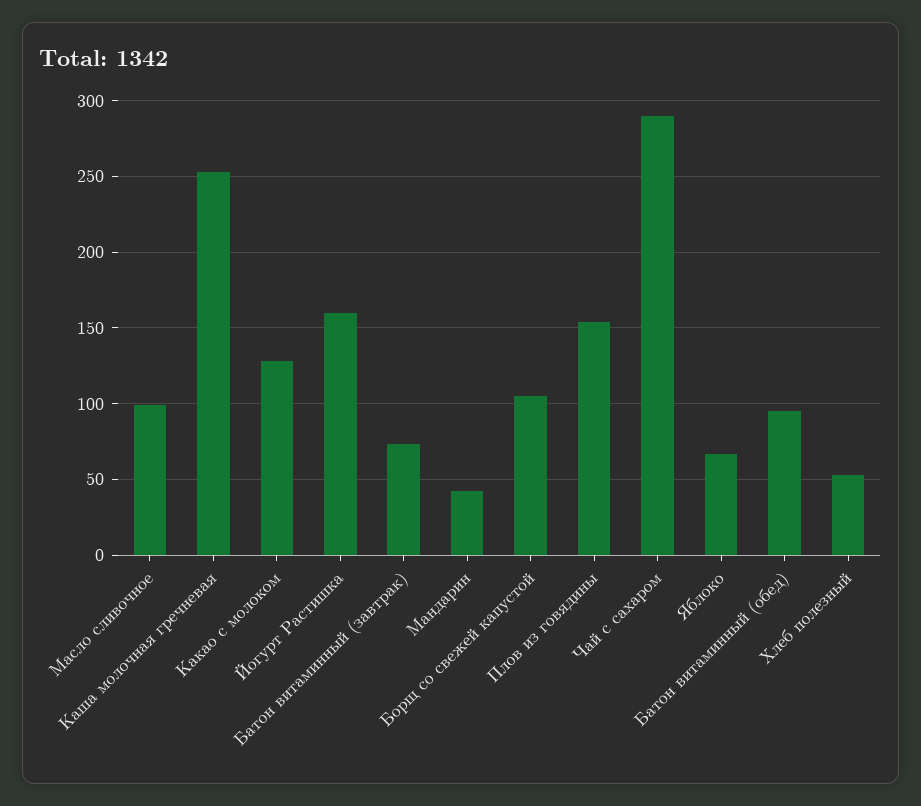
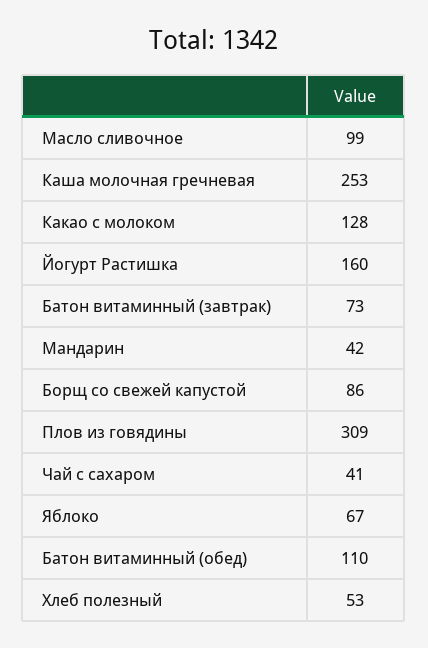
  {
    "Масло сливочное": 99,
    "Каша молочная гречневая": 253,
    "Какао с молоком": 128,
    "Йогурт Растишка": 160,
    "Батон витаминный (завтрак)": 73,
    "Мандарин": 42,
-   "Борщ со свежей капустой": 105,
+   "Борщ со свежей капустой": 86,
-   "Плов из говядины": 155,
+   "Плов из говядины": 309,
-   "Чай с сахаром": 290,
+   "Чай с сахаром": 41,
    "Яблоко": 67,
-   "Батон витаминный (обед)": 95,
+   "Батон витаминный (обед)": 110,
    "Хлеб полезный": 53
  }

